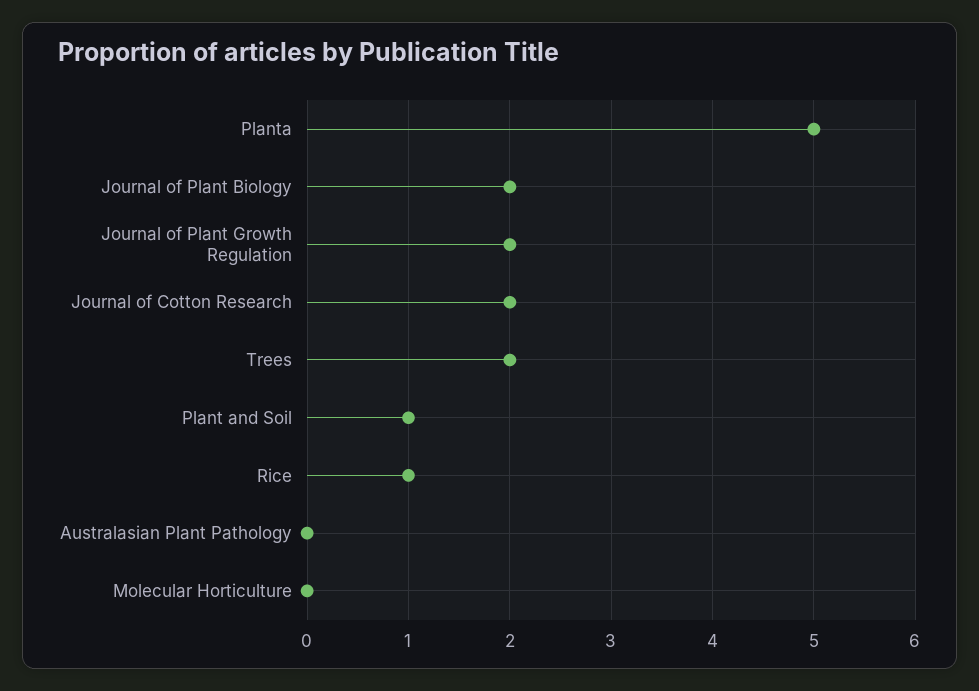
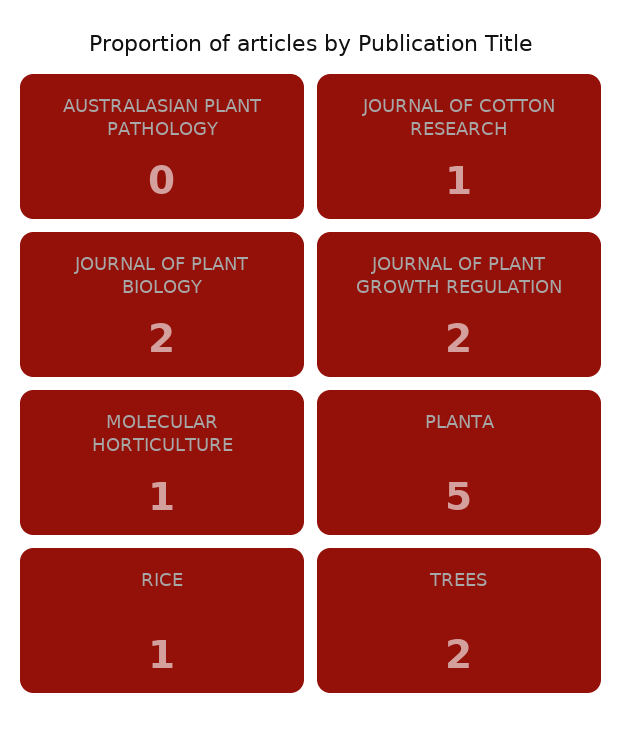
  {
    "Planta": 5,
    "Journal of Plant Biology": 2,
    "Journal of Plant Growth Regulation": 2,
-   "Journal of Cotton Research": 2,
+   "Journal of Cotton Research": 1,
    "Trees": 2,
-   "Plant and Soil": 1,
    "Rice": 1,
    "Australasian Plant Pathology": 0,
-   "Molecular Horticulture": 0
+   "Molecular Horticulture": 1
  }

